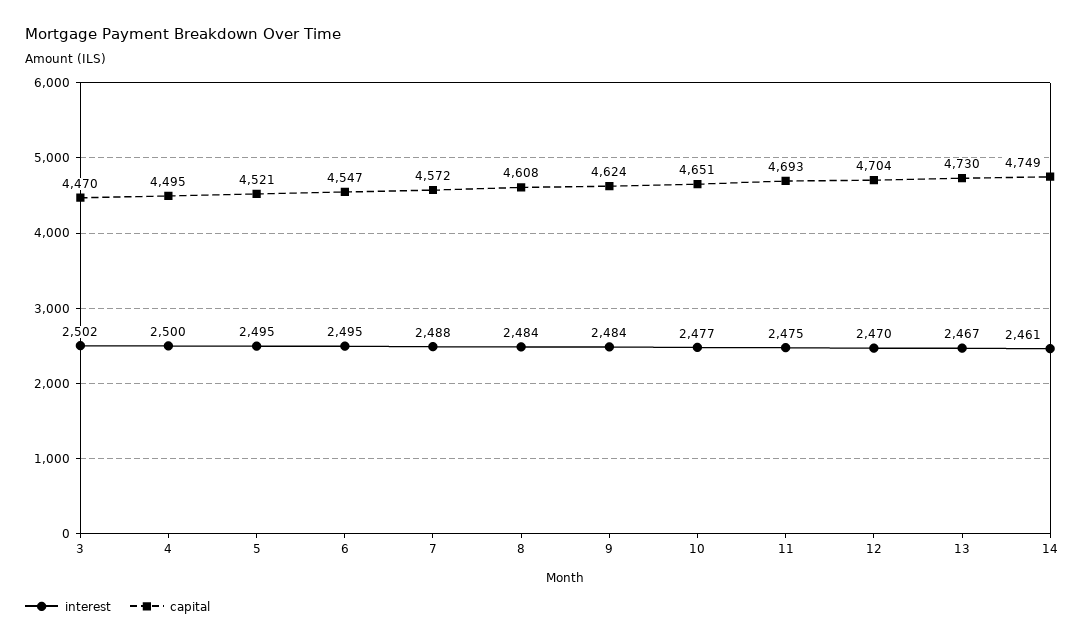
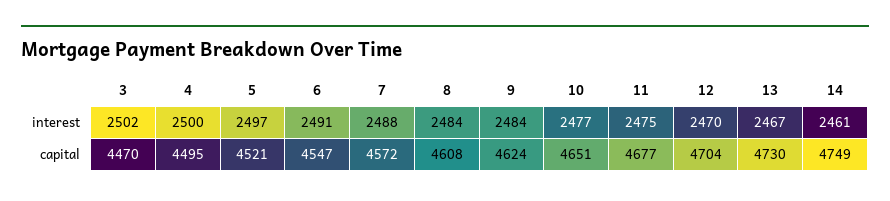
  {
    "interest": {
      "3": 2502,
      "4": 2500,
-     "5": 2495,
+     "5": 2497,
-     "6": 2495,
+     "6": 2491,
      "7": 2488,
      "8": 2484,
      "9": 2484,
      "10": 2477,
      "11": 2475,
      "12": 2470,
      "13": 2467,
      "14": 2461
    },
    "capital": {
      "3": 4470,
      "4": 4495,
      "5": 4521,
      "6": 4547,
      "7": 4572,
      "8": 4608,
      "9": 4624,
      "10": 4651,
-     "11": 4693,
+     "11": 4677,
      "12": 4704,
      "13": 4730,
      "14": 4749
    }
  }

